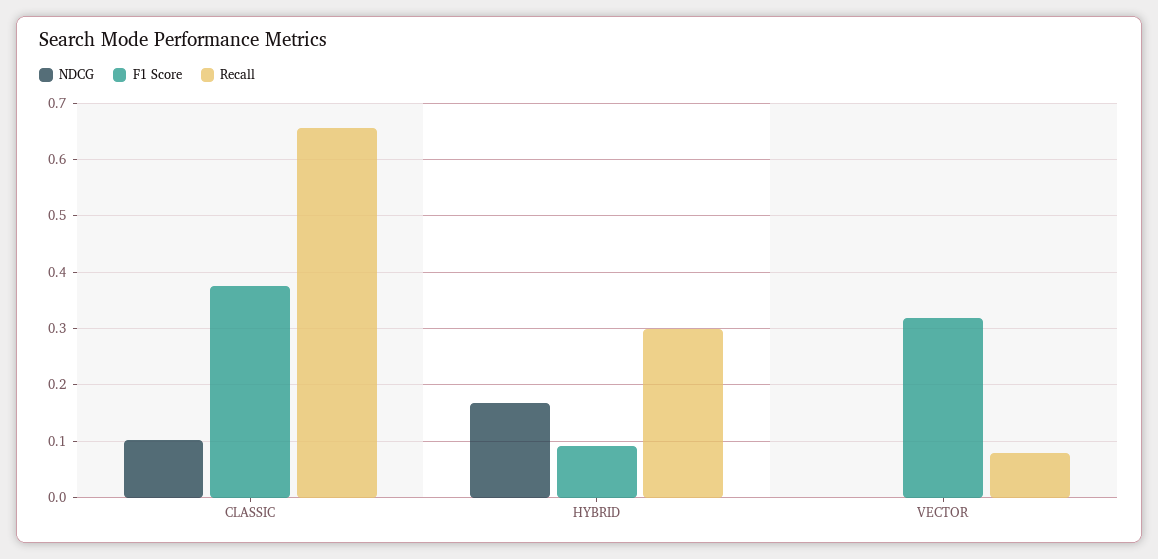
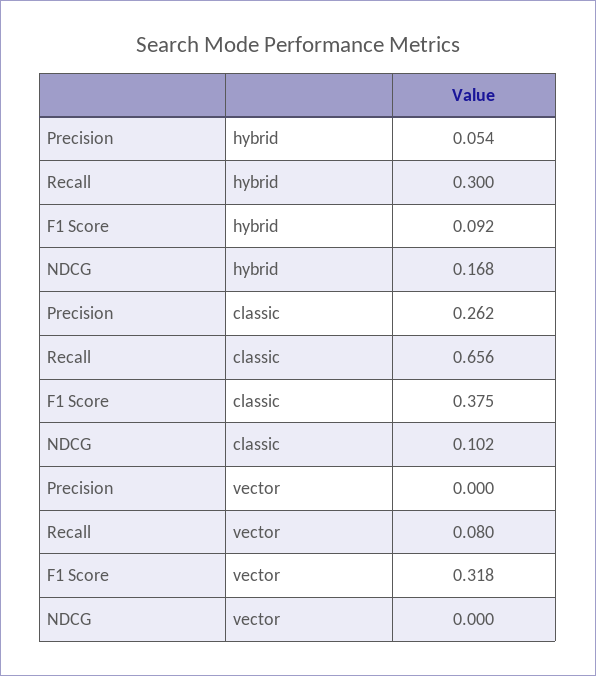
  {
    "NDCG": {
      "CLASSIC": 0.102,
      "HYBRID": 0.168,
      "VECTOR": 0
    },
    "F1 Score": {
      "CLASSIC": 0.375,
      "HYBRID": 0.092,
      "VECTOR": 0.318
    },
    "Recall": {
      "CLASSIC": 0.656,
      "HYBRID": 0.3,
      "VECTOR": 0.08
-   }
+   },
+   "Precision": {
+     "HYBRID": 0.054,
+     "CLASSIC": 0.262,
+     "VECTOR": 0
+   }
  }

